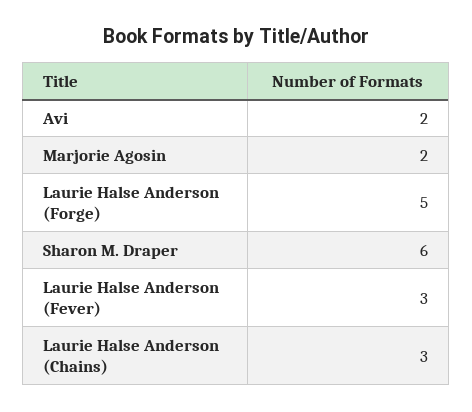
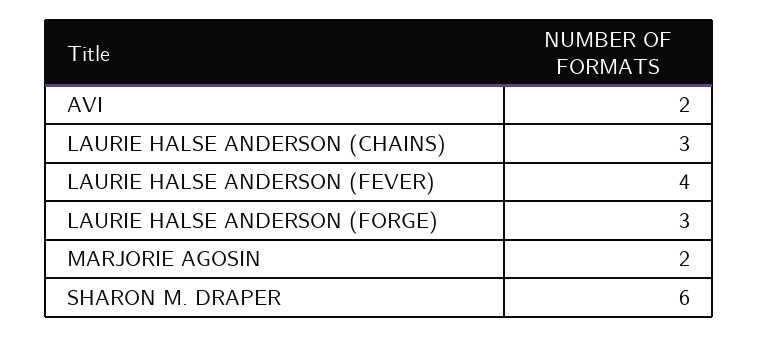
  {
    "Avi": 2,
    "Marjorie Agosin": 2,
-   "Laurie Halse Anderson (Forge)": 5,
+   "Laurie Halse Anderson (Forge)": 3,
    "Sharon M. Draper": 6,
-   "Laurie Halse Anderson (Fever)": 3,
+   "Laurie Halse Anderson (Fever)": 4,
    "Laurie Halse Anderson (Chains)": 3
  }

